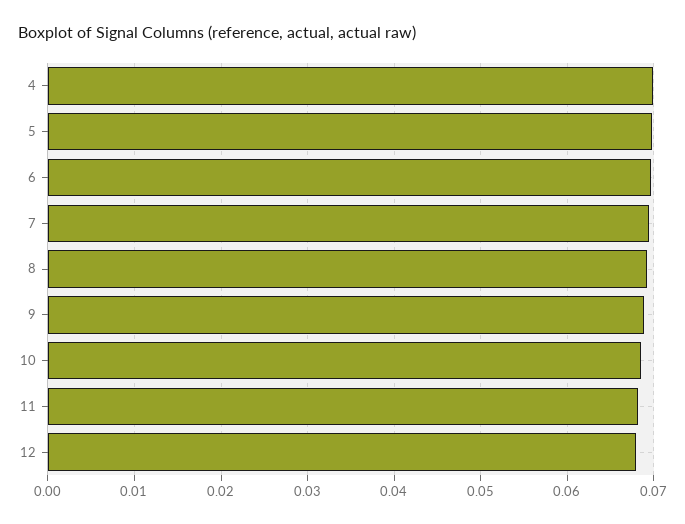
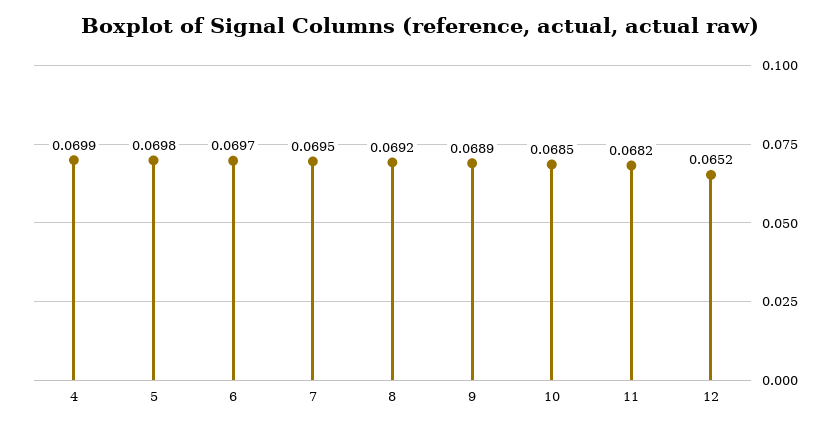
  {
    "4": 0.0699,
    "5": 0.0698,
    "6": 0.0697,
    "7": 0.0695,
    "8": 0.0692,
    "9": 0.0689,
    "10": 0.0685,
    "11": 0.0682,
-   "12": 0.068
+   "12": 0.0652
  }

